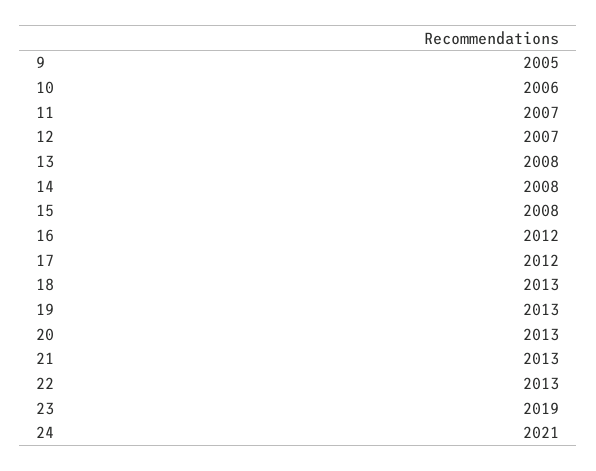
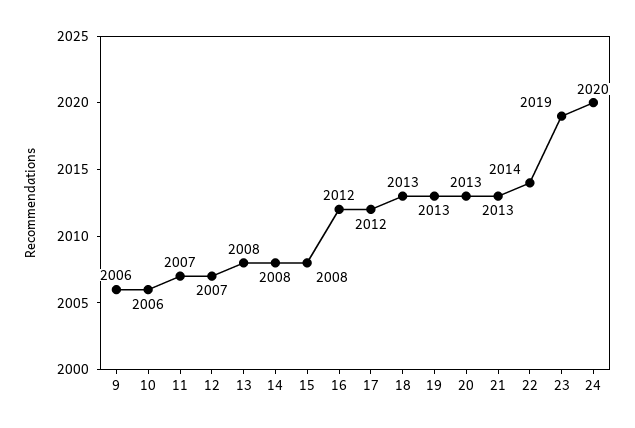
  {
-   "9": 2005,
+   "9": 2006,
    "10": 2006,
    "11": 2007,
    "12": 2007,
    "13": 2008,
    "14": 2008,
    "15": 2008,
    "16": 2012,
    "17": 2012,
    "18": 2013,
    "19": 2013,
    "20": 2013,
    "21": 2013,
-   "22": 2013,
+   "22": 2014,
    "23": 2019,
-   "24": 2021
+   "24": 2020
  }

